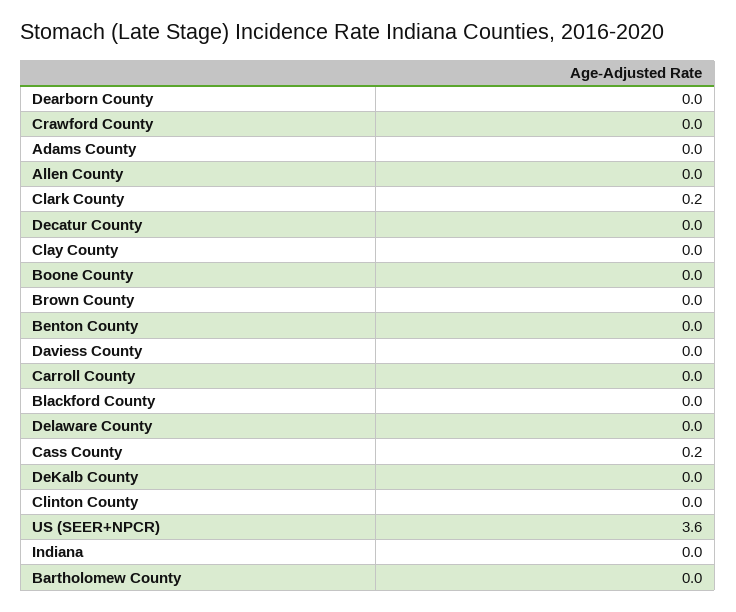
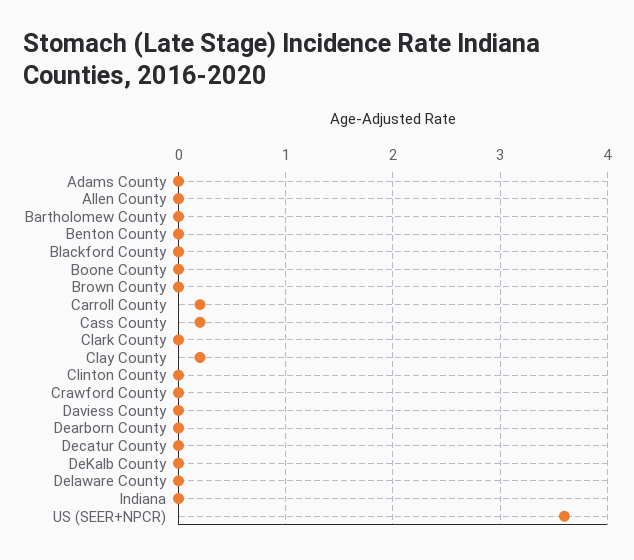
  {
    "Dearborn County": 0,
    "Crawford County": 0,
    "Adams County": 0,
    "Allen County": 0,
-   "Clark County": 0.2,
+   "Clark County": 0,
    "Decatur County": 0,
-   "Clay County": 0,
+   "Clay County": 0.2,
    "Boone County": 0,
    "Brown County": 0,
    "Benton County": 0,
    "Daviess County": 0,
-   "Carroll County": 0,
+   "Carroll County": 0.2,
    "Blackford County": 0,
    "Delaware County": 0,
    "Cass County": 0.2,
    "DeKalb County": 0,
    "Clinton County": 0,
    "US (SEER+NPCR)": 3.6,
    "Indiana": 0,
    "Bartholomew County": 0
  }

